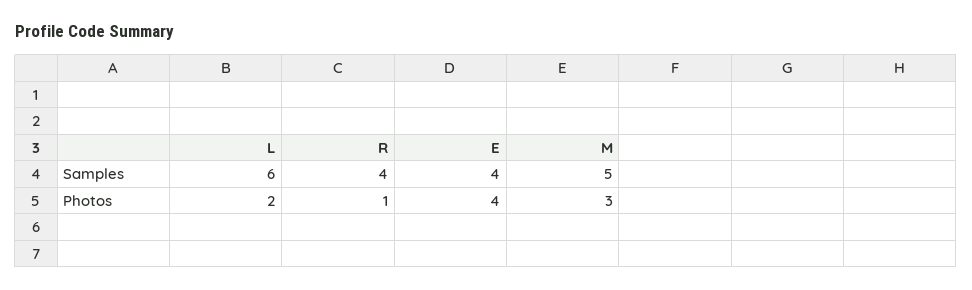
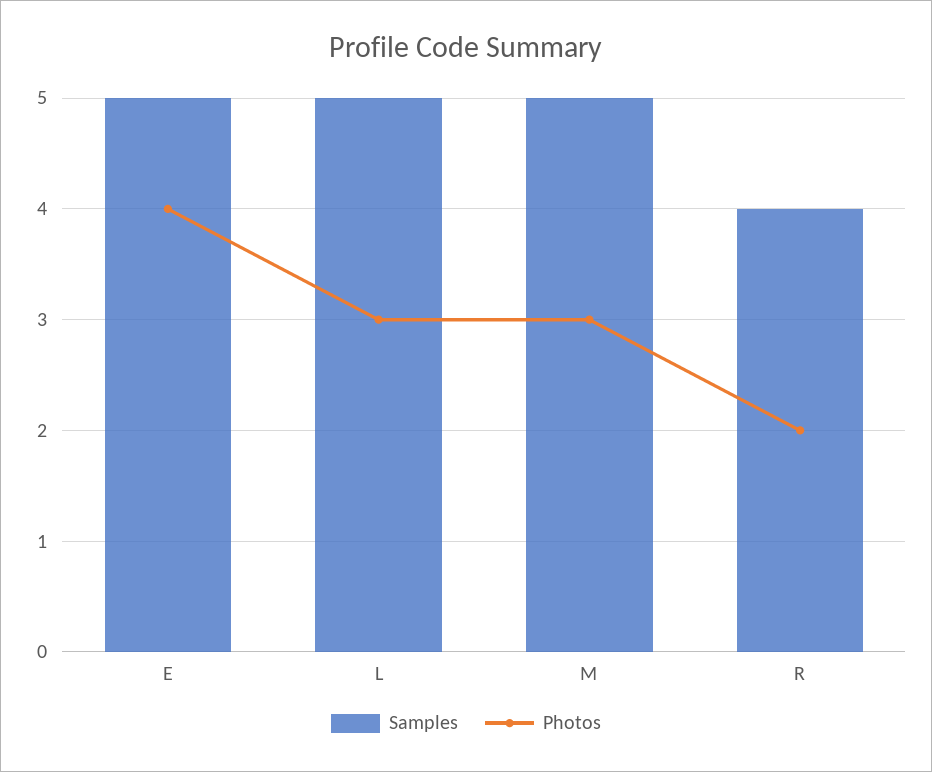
  {
    "Samples": {
-     "L": 6,
+     "L": 5,
      "R": 4,
-     "E": 4,
+     "E": 5,
      "M": 5
    },
    "Photos": {
-     "L": 2,
+     "L": 3,
-     "R": 1,
+     "R": 2,
      "E": 4,
      "M": 3
    }
  }

